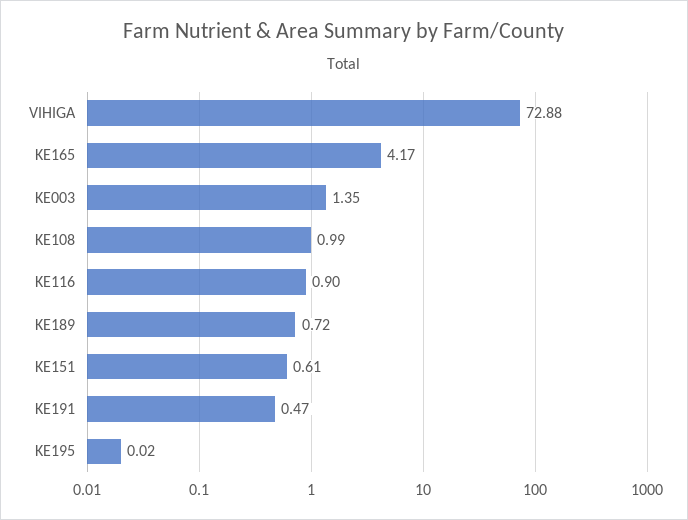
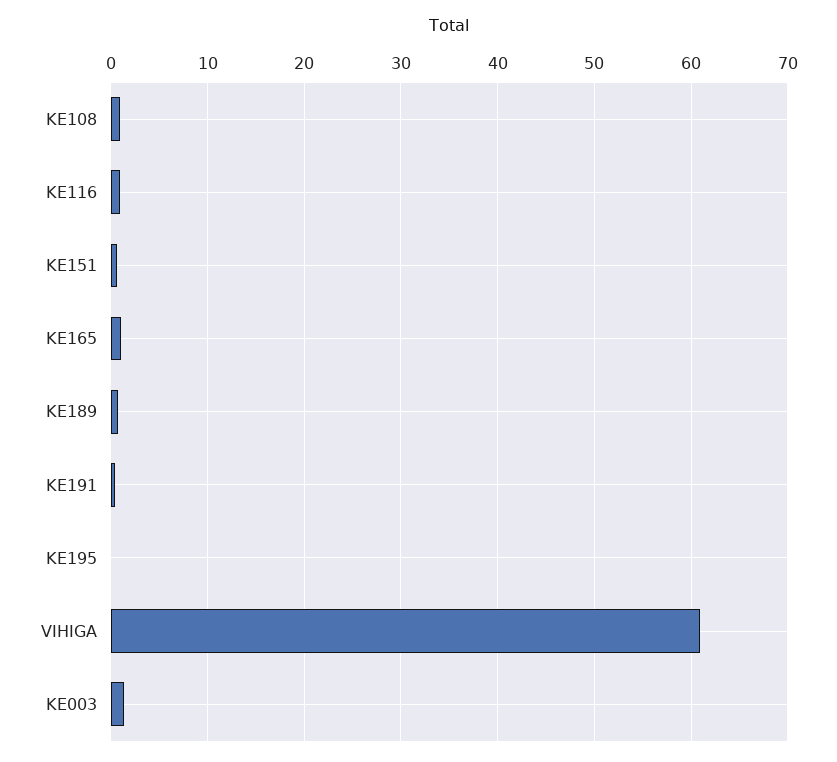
  {
-   "VIHIGA": 72.88,
+   "VIHIGA": 61,
-   "KE165": 4.17,
+   "KE165": 1,
    "KE003": 1.35,
    "KE108": 0.99,
    "KE116": 0.9,
    "KE189": 0.72,
    "KE151": 0.61,
    "KE191": 0.47,
    "KE195": 0.02
  }

